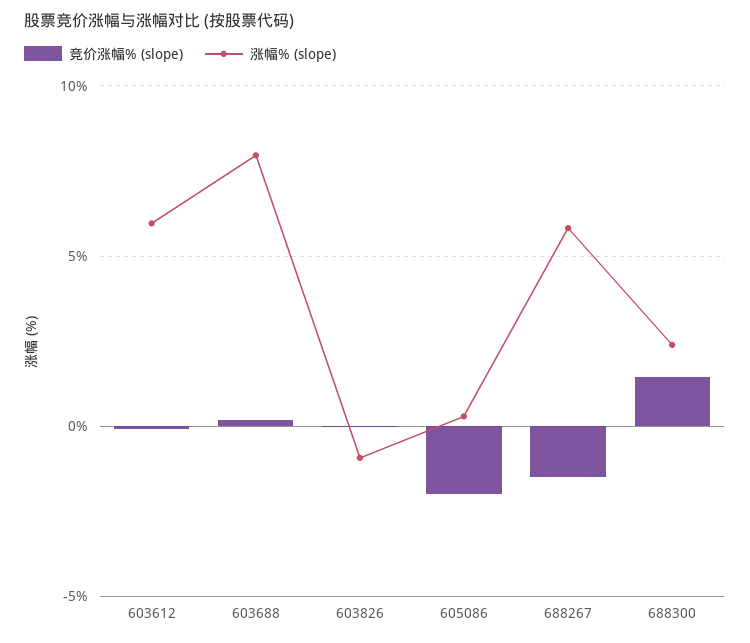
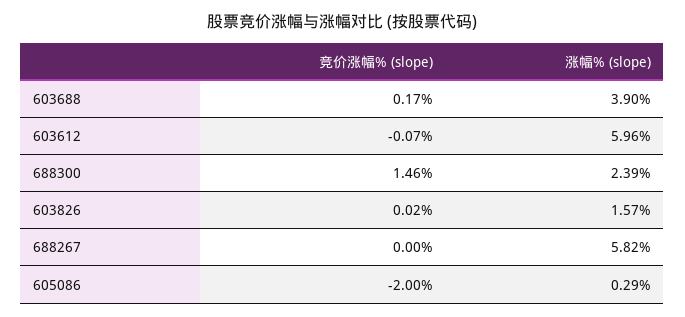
  {
    "竞价涨幅% (slope)": {
      "603612": -0.07,
      "603688": 0.17,
      "603826": 0.02,
      "605086": -2,
-     "688267": -1.5,
+     "688267": 0,
      "688300": 1.46
    },
    "涨幅% (slope)": {
      "603612": 5.96,
-     "603688": 8,
+     "603688": 3.9,
-     "603826": -1,
+     "603826": 1.57,
      "605086": 0.29,
      "688267": 5.82,
      "688300": 2.39
    }
  }

